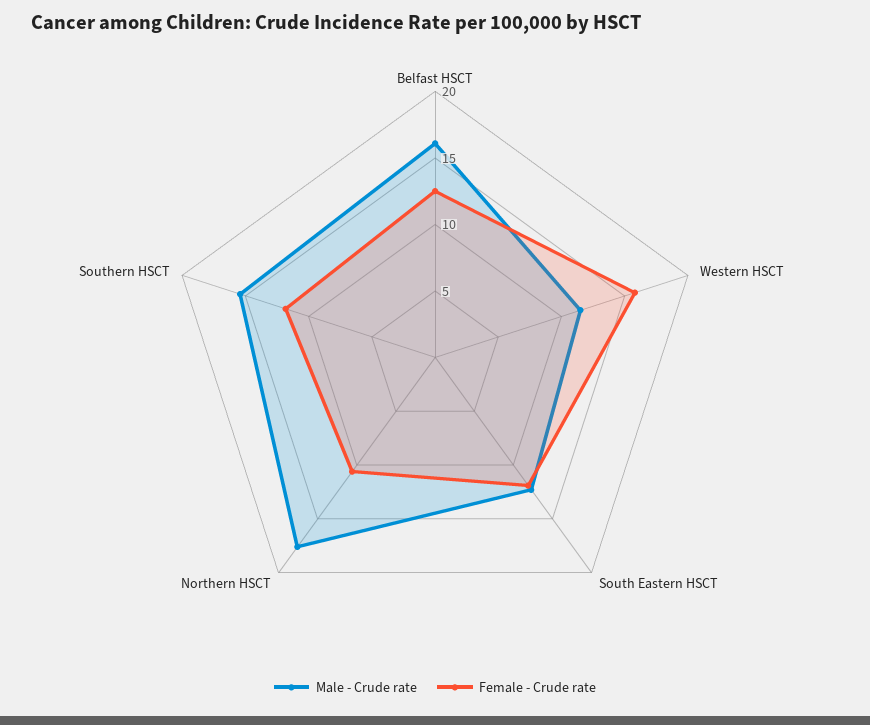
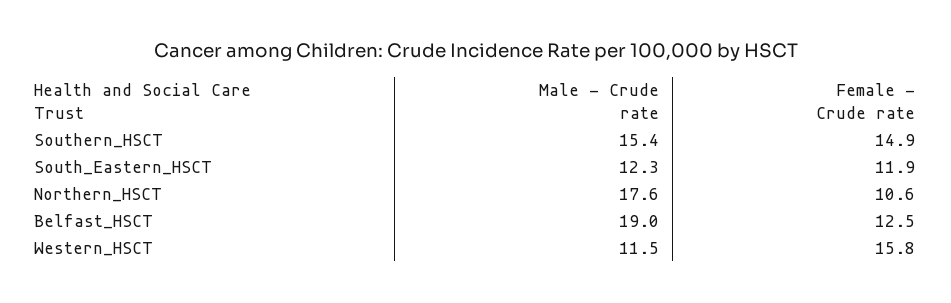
  {
    "Male - Crude rate": {
-     "Belfast HSCT": 16,
+     "Belfast HSCT": 19,
      "Western HSCT": 11.5,
      "South Eastern HSCT": 12.3,
      "Northern HSCT": 17.6,
      "Southern HSCT": 15.4
    },
    "Female - Crude rate": {
      "Belfast HSCT": 12.5,
      "Western HSCT": 15.8,
      "South Eastern HSCT": 11.9,
      "Northern HSCT": 10.6,
-     "Southern HSCT": 12
+     "Southern HSCT": 14.9
    }
  }

